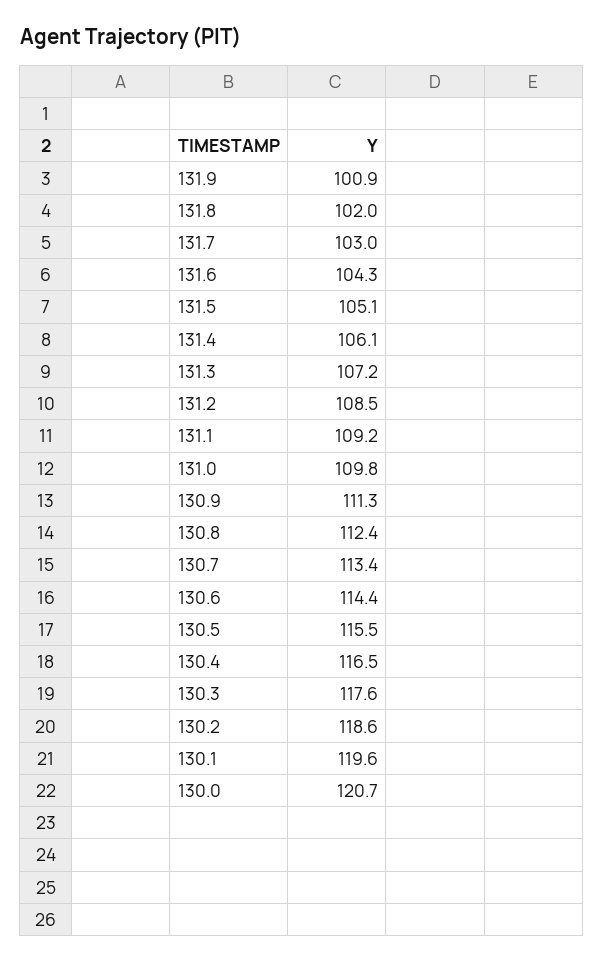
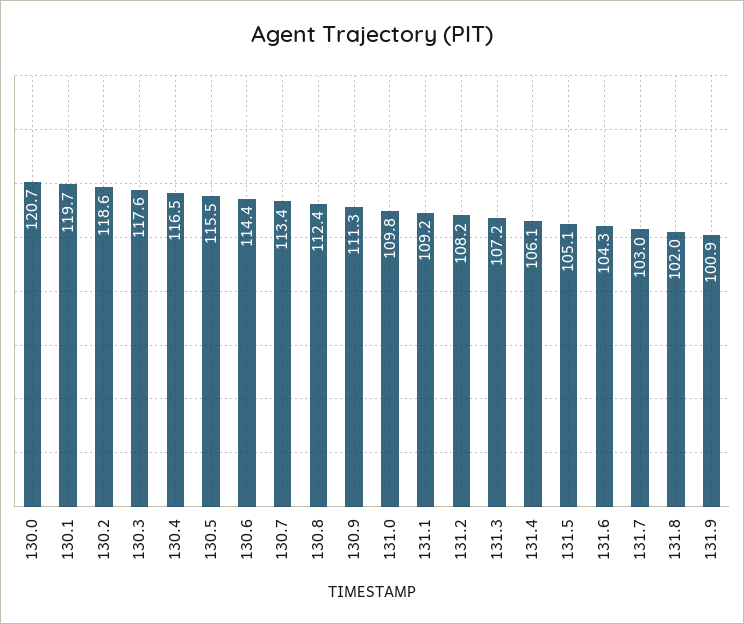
  {
    "131.9": 100.9,
    "131.8": 102,
    "131.7": 103,
    "131.6": 104.3,
    "131.5": 105.1,
    "131.4": 106.1,
    "131.3": 107.2,
-   "131.2": 108.5,
+   "131.2": 108.2,
    "131.1": 109.2,
    "131.0": 109.8,
    "130.9": 111.3,
    "130.8": 112.4,
    "130.7": 113.4,
    "130.6": 114.4,
    "130.5": 115.5,
    "130.4": 116.5,
    "130.3": 117.6,
    "130.2": 118.6,
-   "130.1": 119.6,
+   "130.1": 119.7,
    "130.0": 120.7
  }

